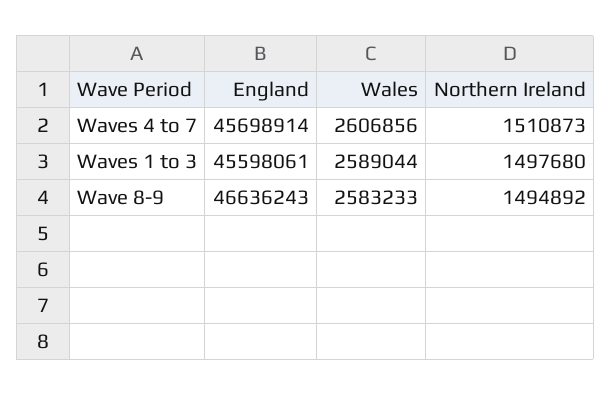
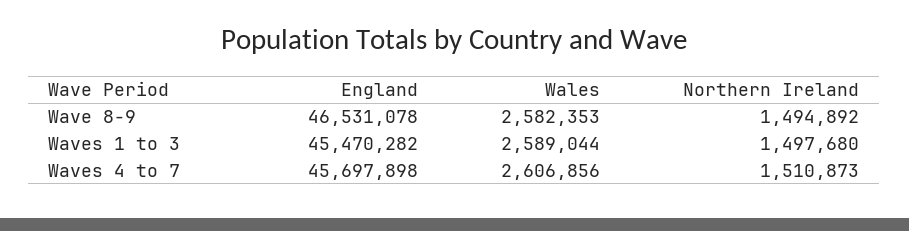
  {
    "England": {
-     "Waves 4 to 7": 45698914,
+     "Waves 4 to 7": 45697898,
-     "Waves 1 to 3": 45598061,
+     "Waves 1 to 3": 45470282,
-     "Wave 8-9": 46636243
+     "Wave 8-9": 46531078
    },
    "Wales": {
      "Waves 4 to 7": 2606856,
      "Waves 1 to 3": 2589044,
-     "Wave 8-9": 2583233
+     "Wave 8-9": 2582353
    },
    "Northern Ireland": {
      "Waves 4 to 7": 1510873,
      "Waves 1 to 3": 1497680,
      "Wave 8-9": 1494892
    }
  }

